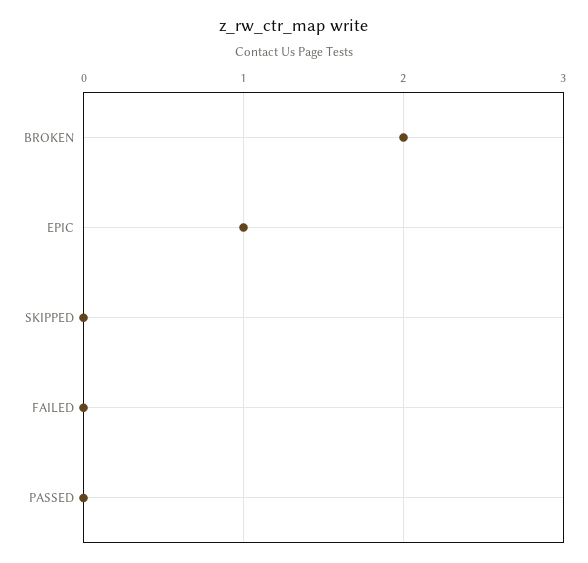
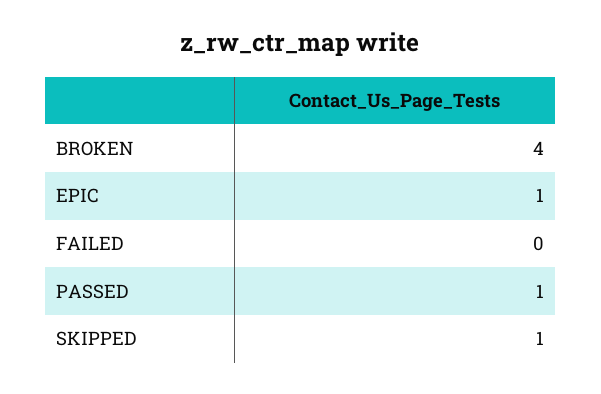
  {
-   "BROKEN": 2,
+   "BROKEN": 4,
    "EPIC": 1,
-   "SKIPPED": 0,
+   "SKIPPED": 1,
    "FAILED": 0,
-   "PASSED": 0
+   "PASSED": 1
  }

